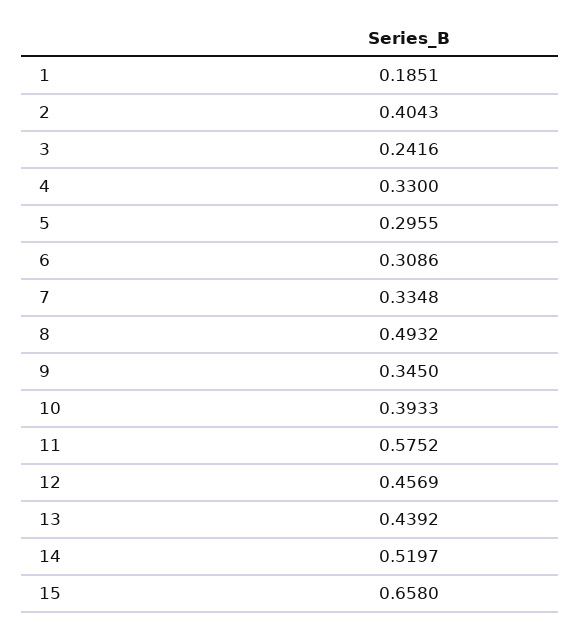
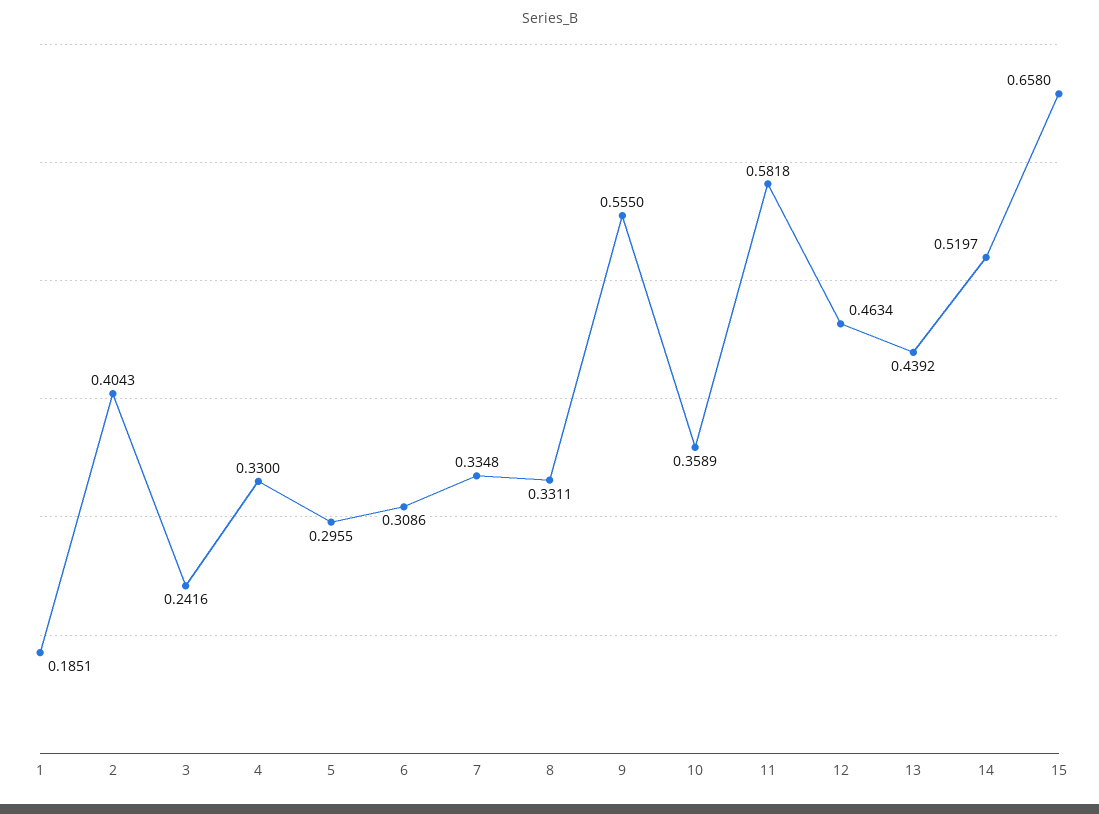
  {
    "1": 0.1851,
    "2": 0.4043,
    "3": 0.2416,
    "4": 0.33,
    "5": 0.2955,
    "6": 0.3086,
    "7": 0.3348,
-   "8": 0.4932,
+   "8": 0.3311,
-   "9": 0.345,
+   "9": 0.555,
-   "10": 0.3933,
+   "10": 0.3589,
-   "11": 0.5752,
+   "11": 0.5818,
-   "12": 0.4569,
+   "12": 0.4634,
    "13": 0.4392,
    "14": 0.5197,
    "15": 0.658
  }

